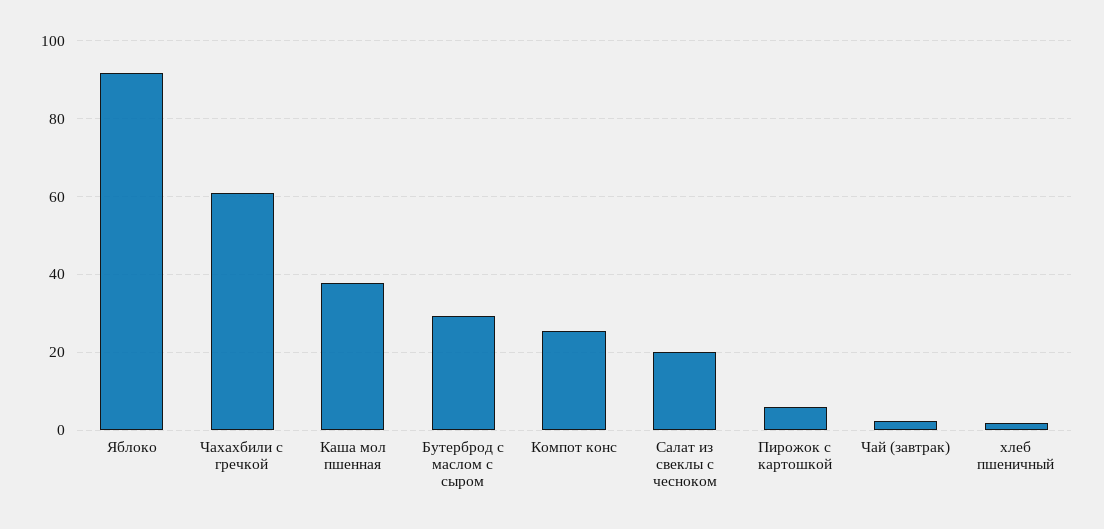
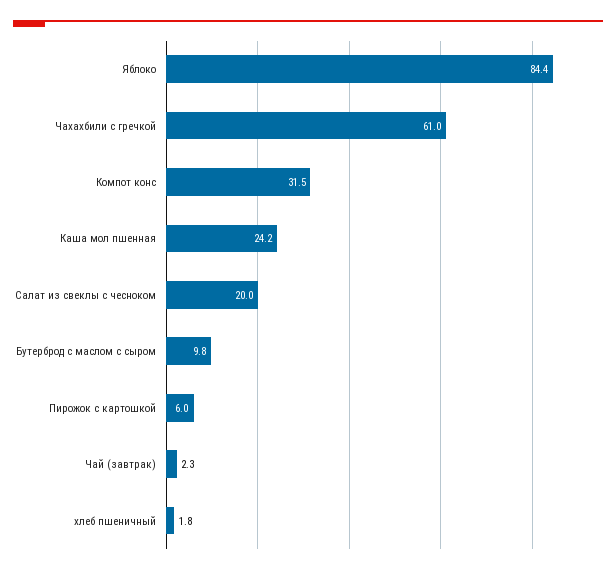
  {
-   "Яблоко": 92,
+   "Яблоко": 84.4,
    "Чахахбили с гречкой": 61,
-   "Каша мол пшенная": 38,
+   "Каша мол пшенная": 24.2,
-   "Бутерброд с маслом с сыром": 30,
+   "Бутерброд с маслом с сыром": 9.8,
-   "Компот конс": 26,
+   "Компот конс": 31.5,
    "Салат из свеклы с чесноком": 20,
    "Пирожок с картошкой": 6,
    "Чай (завтрак)": 2.3,
    "хлеб пшеничный": 1.8
  }

